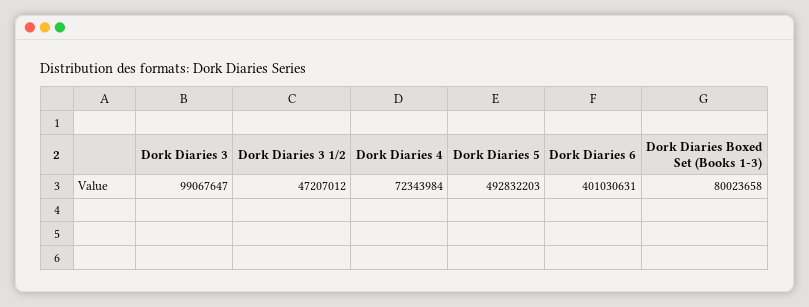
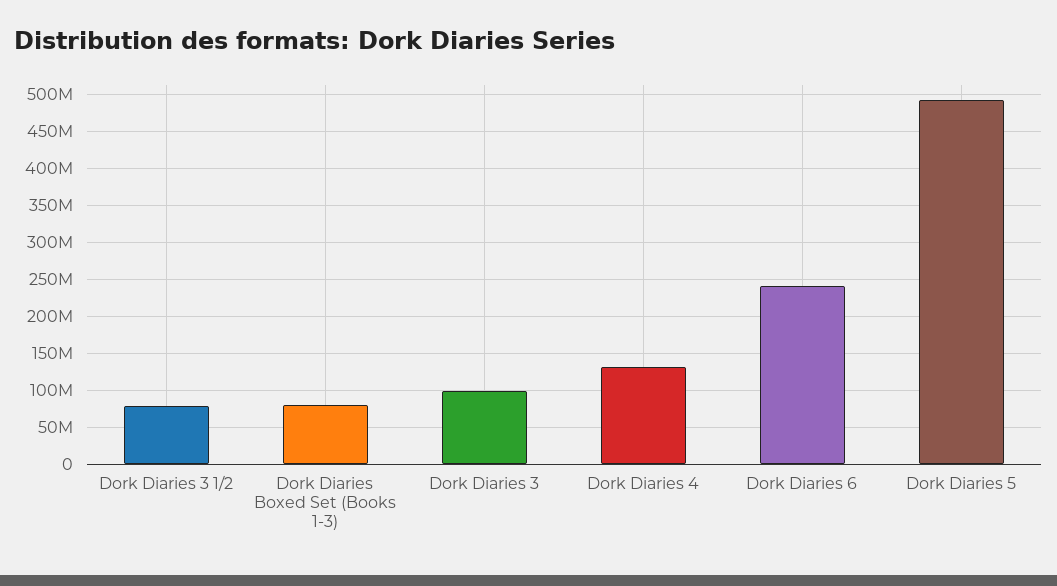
  {
    "Dork Diaries 3": 99067647,
-   "Dork Diaries 3 1/2": 47207012,
+   "Dork Diaries 3 1/2": 80000000,
-   "Dork Diaries 4": 72343984,
+   "Dork Diaries 4": 130000000,
    "Dork Diaries 5": 492832203,
-   "Dork Diaries 6": 401030631,
+   "Dork Diaries 6": 240000000,
    "Dork Diaries Boxed Set (Books 1-3)": 80023658
  }

